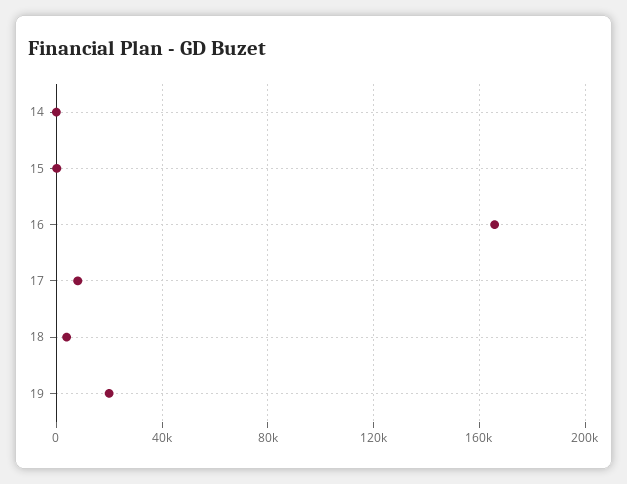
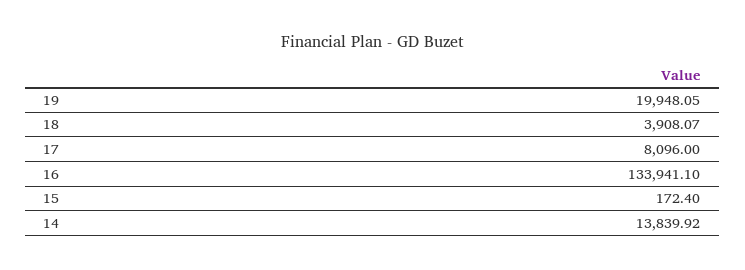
  {
-   "14": 0,
+   "14": 13839.92,
    "15": 172.4,
-   "16": 165000,
+   "16": 133941.1,
    "17": 8096,
    "18": 3908.07,
    "19": 19948.05
  }

